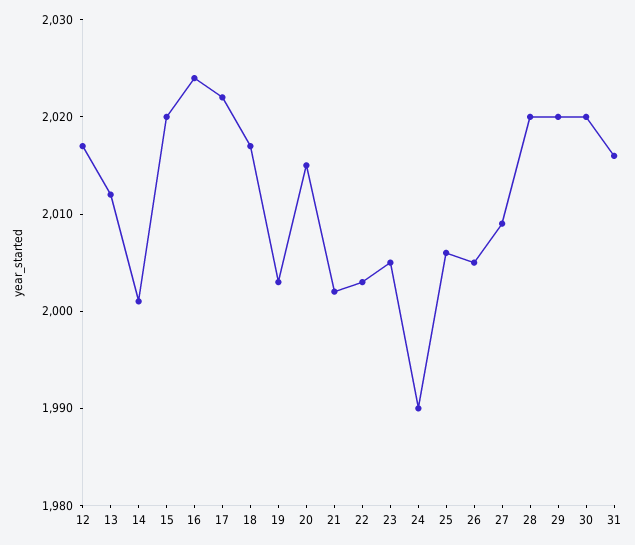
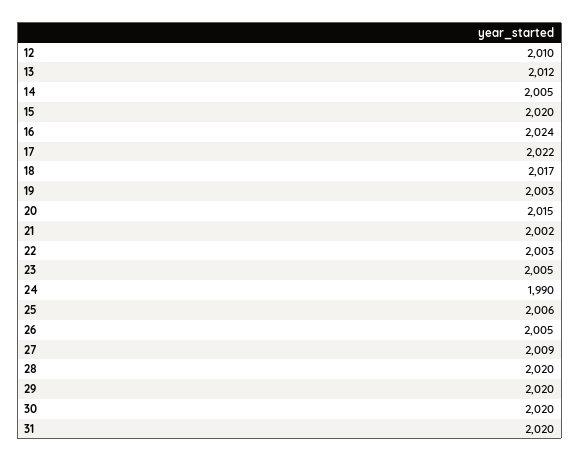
  {
-   "12": 2017,
+   "12": 2010,
    "13": 2012,
-   "14": 2001,
+   "14": 2005,
    "15": 2020,
    "16": 2024,
    "17": 2022,
    "18": 2017,
    "19": 2003,
    "20": 2015,
    "21": 2002,
    "22": 2003,
    "23": 2005,
    "24": 1990,
    "25": 2006,
    "26": 2005,
    "27": 2009,
    "28": 2020,
    "29": 2020,
    "30": 2020,
-   "31": 2016
+   "31": 2020
  }

